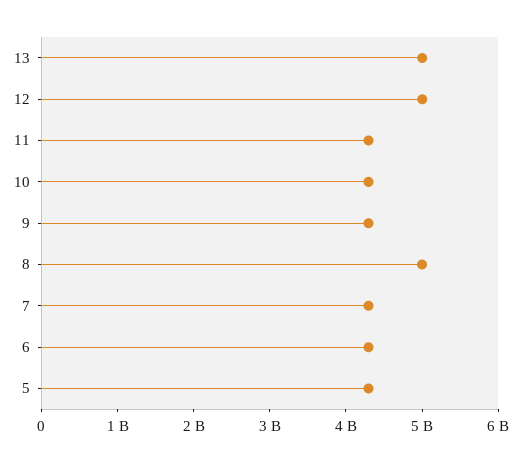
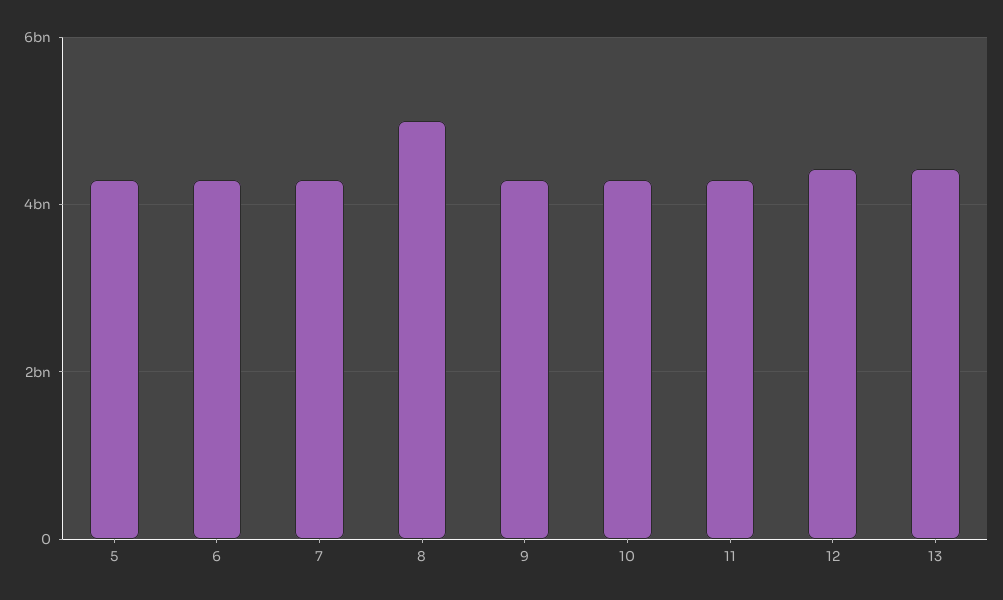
  {
-   "13": 5000000000,
+   "13": 4400000000,
-   "12": 5000000000,
+   "12": 4400000000,
    "11": 4200000000,
    "10": 4200000000,
    "9": 4200000000,
    "8": 5000000000,
    "7": 4200000000,
    "6": 4200000000,
    "5": 4200000000
  }

